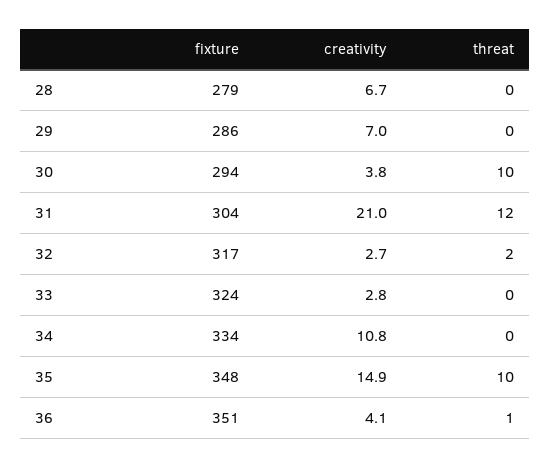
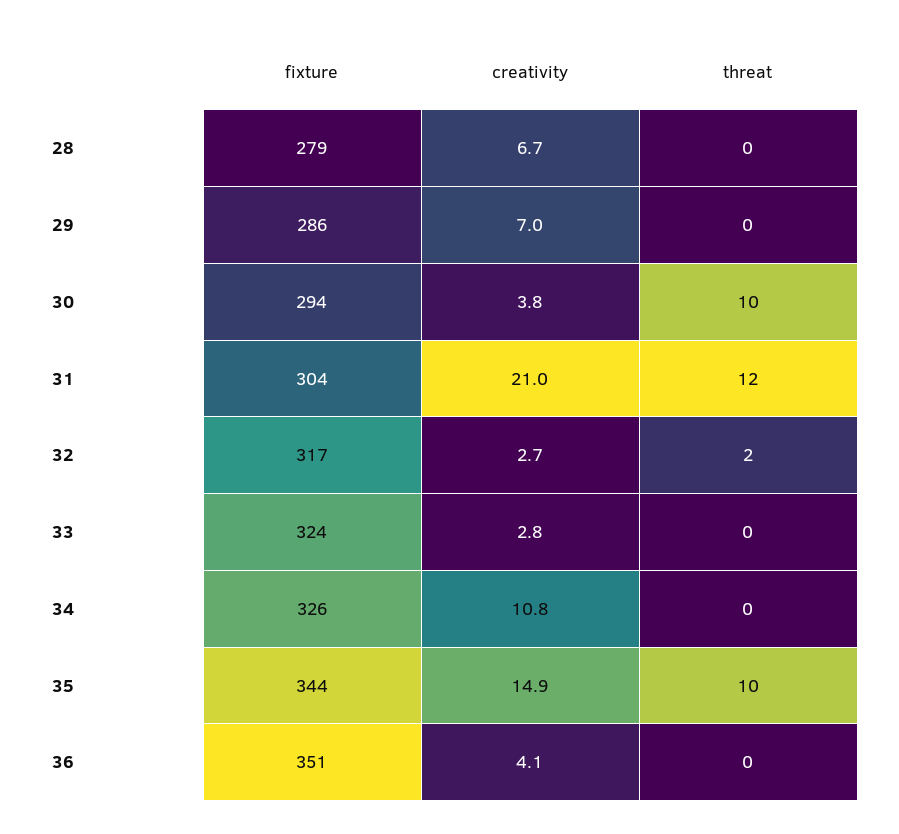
  {
    "fixture": {
      "28": 279,
      "29": 286,
      "30": 294,
      "31": 304,
      "32": 317,
      "33": 324,
-     "34": 334,
+     "34": 326,
-     "35": 348,
+     "35": 344,
      "36": 351
    },
    "creativity": {
      "28": 6.7,
      "29": 7,
      "30": 3.8,
      "31": 21,
      "32": 2.7,
      "33": 2.8,
      "34": 10.8,
      "35": 14.9,
      "36": 4.1
    },
    "threat": {
      "28": 0,
      "29": 0,
      "30": 10,
      "31": 12,
      "32": 2,
      "33": 0,
      "34": 0,
      "35": 10,
-     "36": 1
+     "36": 0
    }
  }

